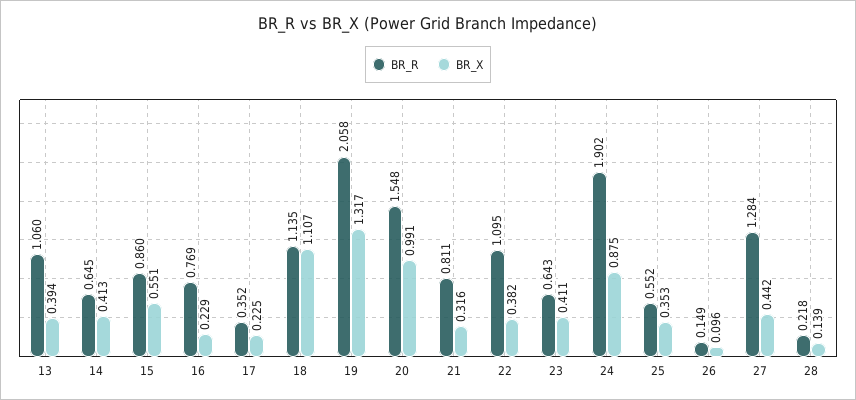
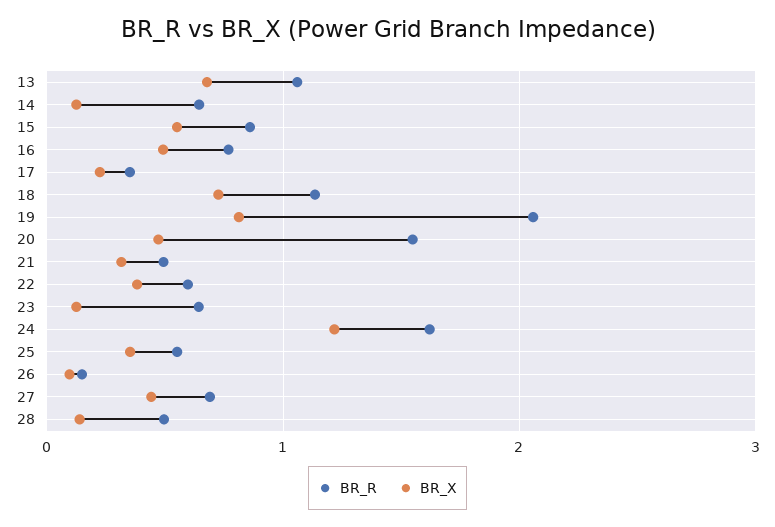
  {
    "BR_R": {
      "13": 1.06,
      "14": 0.645,
      "15": 0.86,
      "16": 0.769,
      "17": 0.352,
      "18": 1.135,
      "19": 2.058,
      "20": 1.548,
-     "21": 0.811,
+     "21": 0.5,
-     "22": 1.095,
+     "22": 0.6,
      "23": 0.643,
-     "24": 1.902,
+     "24": 1.6,
      "25": 0.552,
      "26": 0.149,
-     "27": 1.284,
+     "27": 0.7,
-     "28": 0.218
+     "28": 0.5
    },
    "BR_X": {
-     "13": 0.394,
+     "13": 0.7,
-     "14": 0.413,
+     "14": 0.1,
      "15": 0.551,
-     "16": 0.229,
+     "16": 0.5,
      "17": 0.225,
-     "18": 1.107,
+     "18": 0.7,
-     "19": 1.317,
+     "19": 0.8,
-     "20": 0.991,
+     "20": 0.5,
      "21": 0.316,
      "22": 0.382,
-     "23": 0.411,
+     "23": 0.1,
-     "24": 0.875,
+     "24": 1.2,
      "25": 0.353,
      "26": 0.096,
      "27": 0.442,
      "28": 0.139
    }
  }

